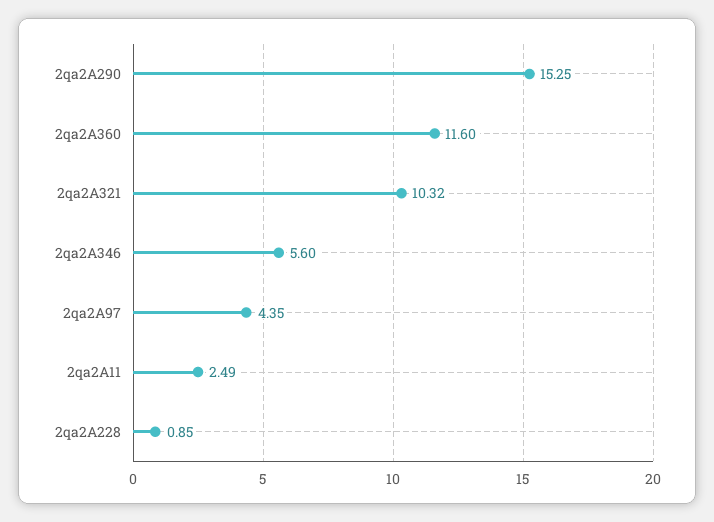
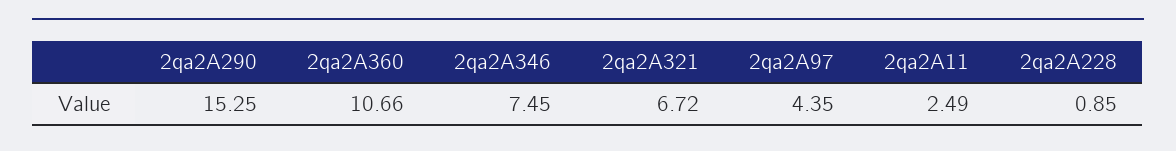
  {
    "2qa2A290": 15.25,
-   "2qa2A360": 11.6,
+   "2qa2A360": 10.66,
-   "2qa2A321": 10.32,
+   "2qa2A321": 6.72,
-   "2qa2A346": 5.6,
+   "2qa2A346": 7.45,
    "2qa2A97": 4.35,
    "2qa2A11": 2.49,
    "2qa2A228": 0.85
  }

